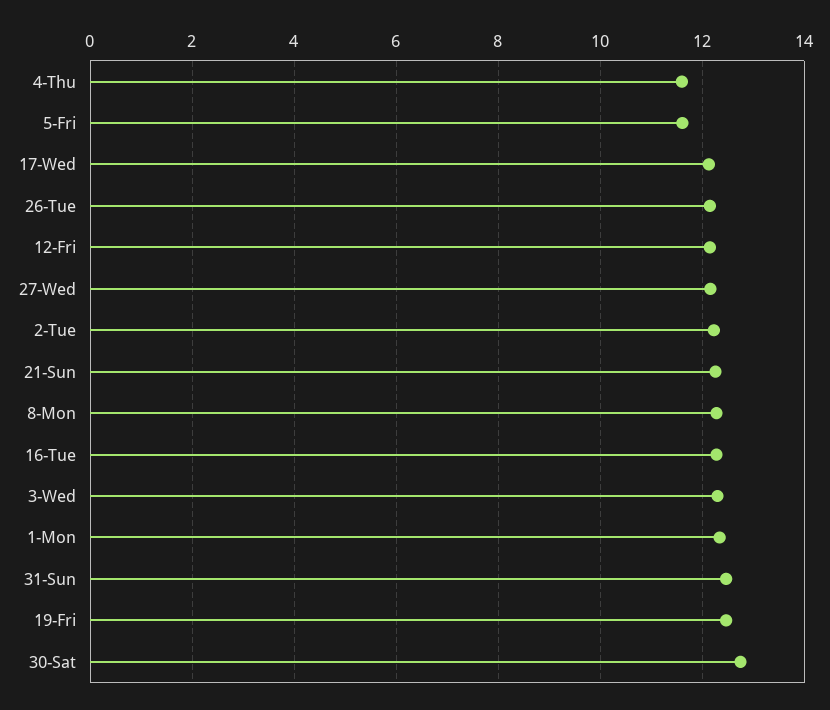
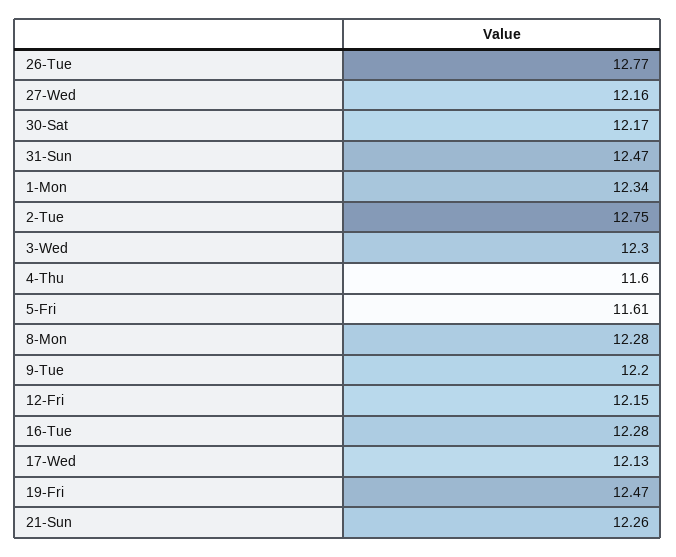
  {
    "4-Thu": 11.6,
    "5-Fri": 11.61,
    "17-Wed": 12.13,
-   "26-Tue": 12.2,
+   "26-Tue": 12.77,
    "12-Fri": 12.15,
    "27-Wed": 12.16,
-   "2-Tue": 12.2,
+   "2-Tue": 12.75,
    "21-Sun": 12.26,
    "8-Mon": 12.28,
    "16-Tue": 12.28,
    "3-Wed": 12.3,
    "1-Mon": 12.34,
    "31-Sun": 12.47,
    "19-Fri": 12.47,
-   "30-Sat": 12.8
+   "30-Sat": 12.17,
+   "9-Tue": 12.2
  }

